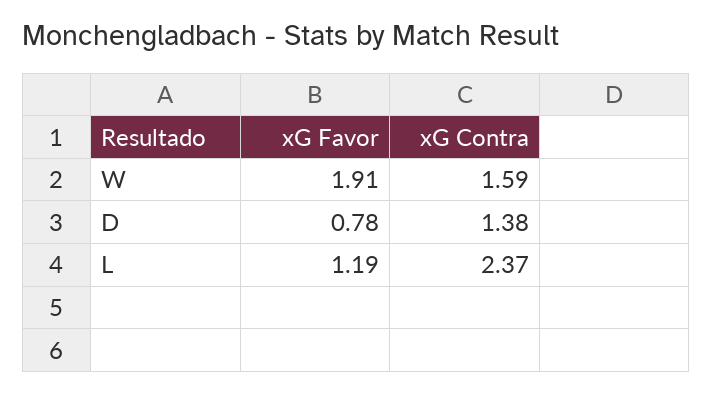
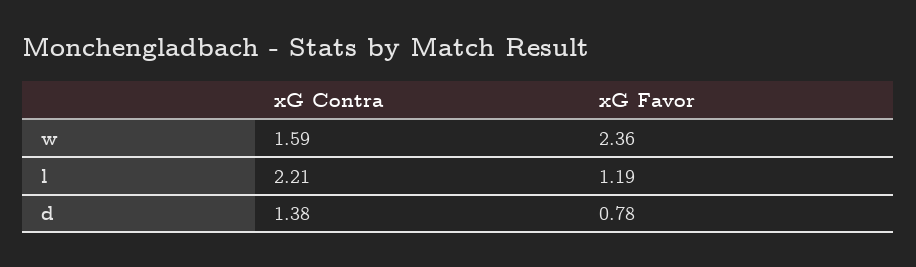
  {
    "xG Favor": {
-     "W": 1.91,
+     "W": 2.36,
      "D": 0.78,
      "L": 1.19
    },
    "xG Contra": {
      "W": 1.59,
      "D": 1.38,
-     "L": 2.37
+     "L": 2.21
    }
  }

